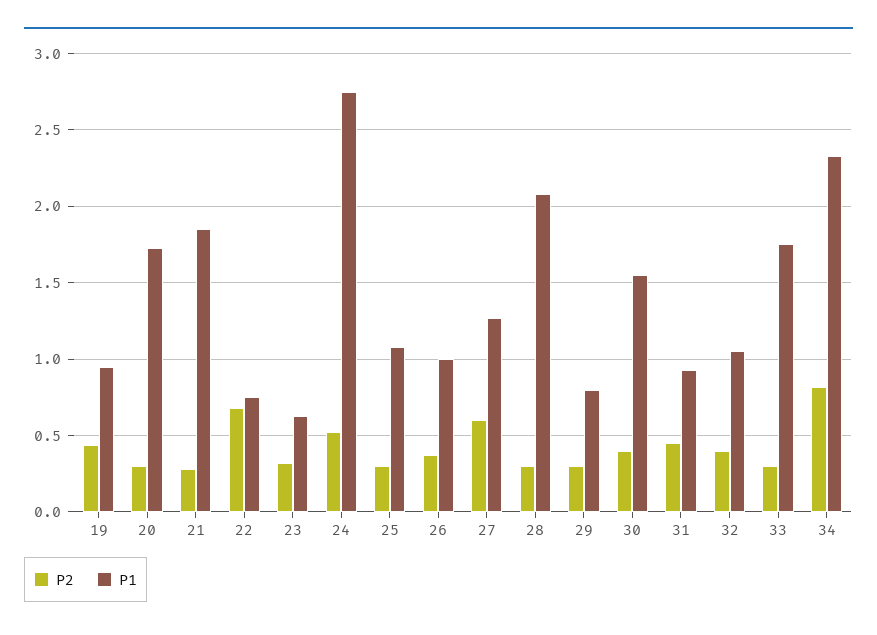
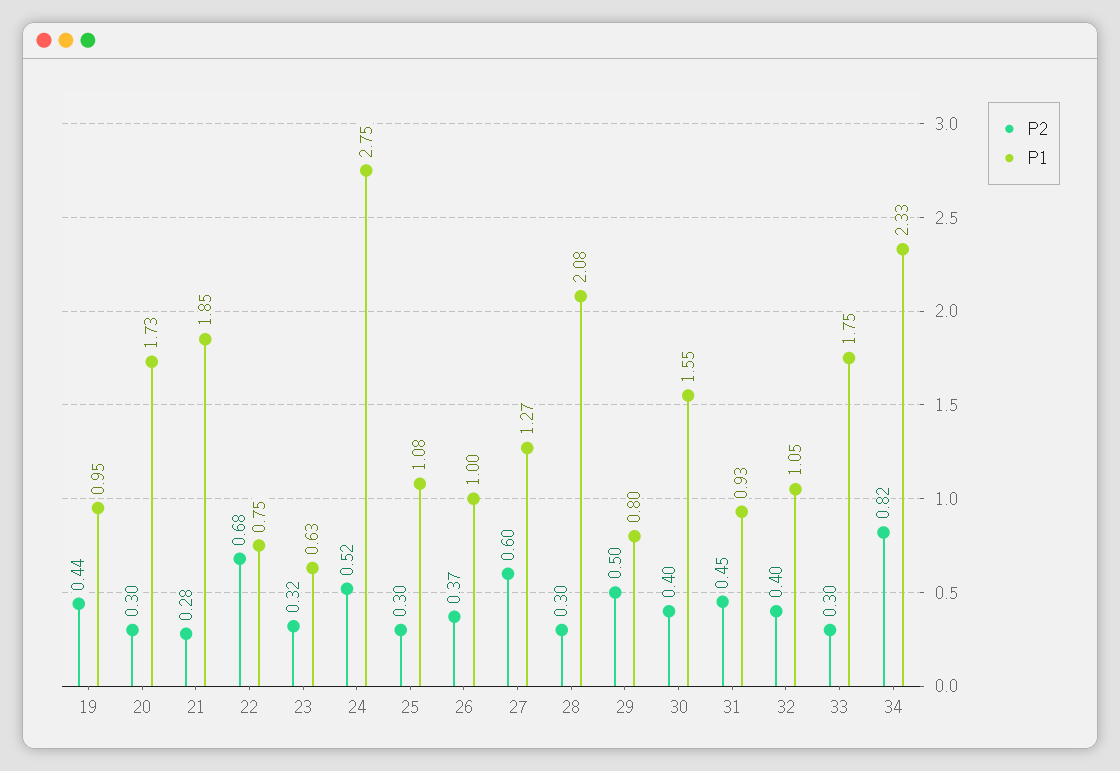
  {
    "P2": {
      "19": 0.44,
      "20": 0.3,
      "21": 0.28,
      "22": 0.68,
      "23": 0.32,
      "24": 0.52,
      "25": 0.3,
      "26": 0.37,
      "27": 0.6,
      "28": 0.3,
-     "29": 0.3,
+     "29": 0.5,
      "30": 0.4,
      "31": 0.45,
      "32": 0.4,
      "33": 0.3,
      "34": 0.82
    },
    "P1": {
      "19": 0.95,
      "20": 1.73,
      "21": 1.85,
      "22": 0.75,
      "23": 0.63,
      "24": 2.75,
      "25": 1.08,
      "26": 1,
      "27": 1.27,
      "28": 2.08,
      "29": 0.8,
      "30": 1.55,
      "31": 0.93,
      "32": 1.05,
      "33": 1.75,
      "34": 2.33
    }
  }

